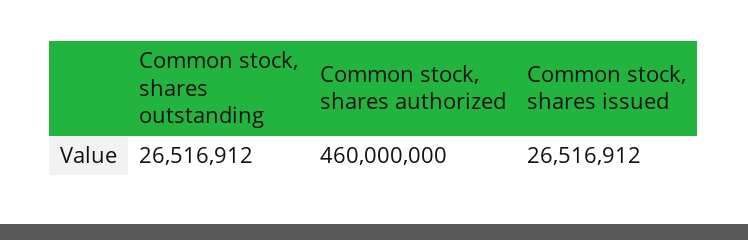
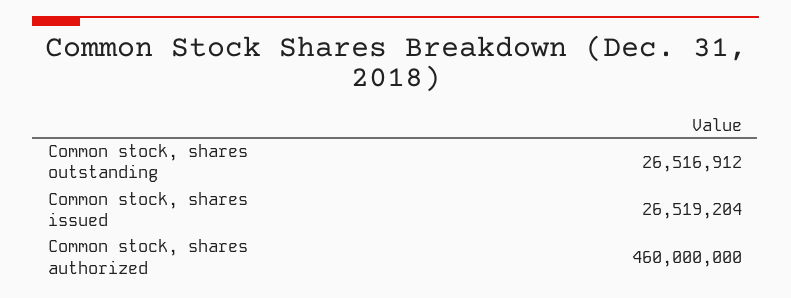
  {
    "Common stock, shares outstanding": 26516912,
    "Common stock, shares authorized": 460000000,
-   "Common stock, shares issued": 26516912
+   "Common stock, shares issued": 26519204
  }

